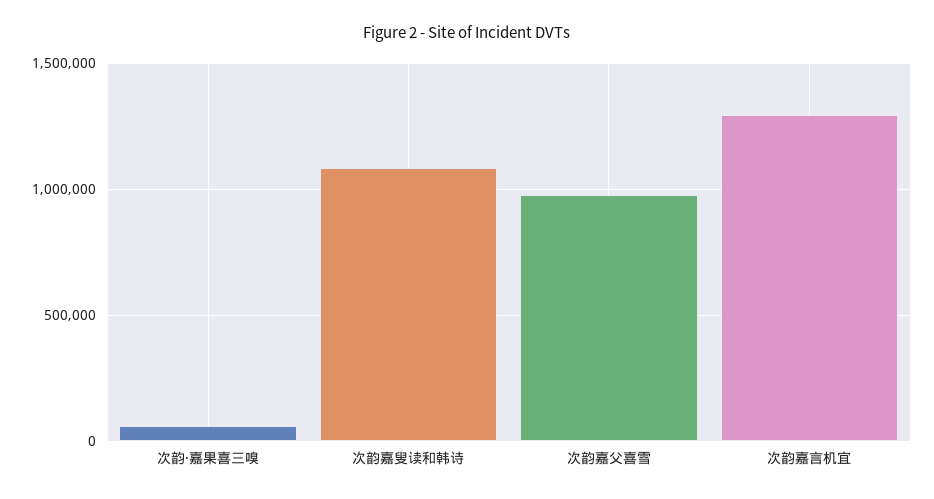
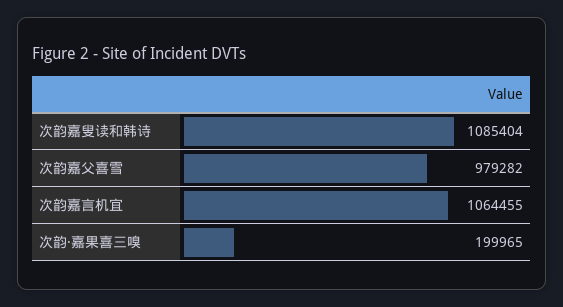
  {
-   "次韵·嘉果喜三嗅": 50000,
+   "次韵·嘉果喜三嗅": 199965,
    "次韵嘉叟读和韩诗": 1085404,
    "次韵嘉父喜雪": 979282,
-   "次韵嘉言机宜": 1300000
+   "次韵嘉言机宜": 1064455
  }

